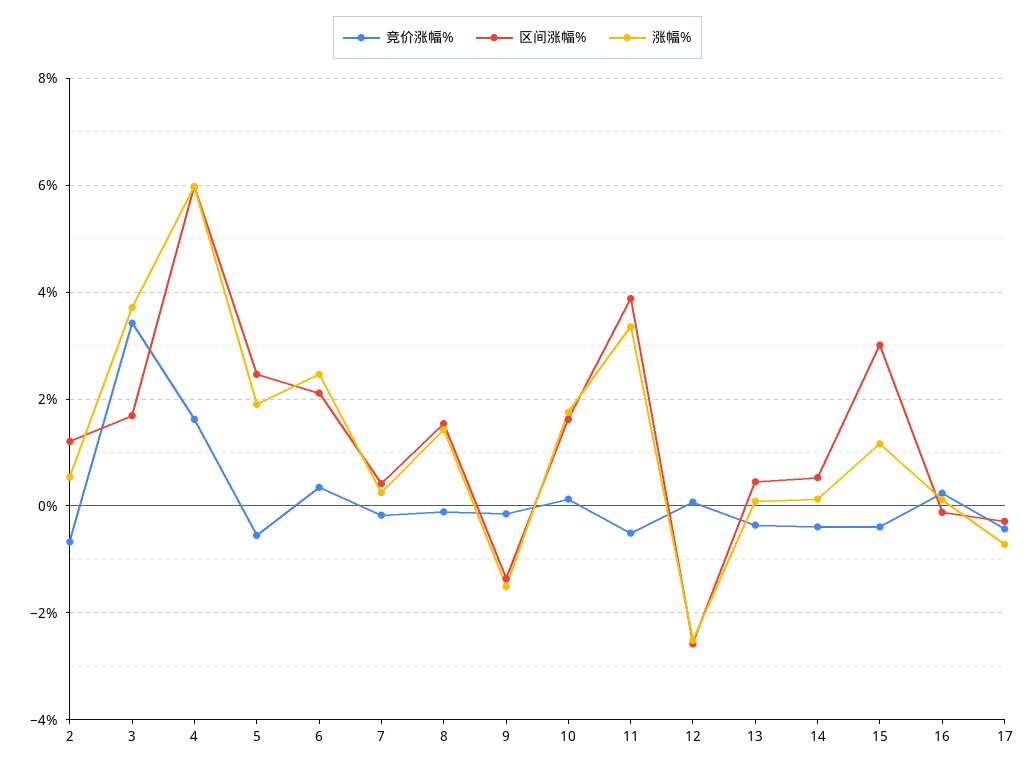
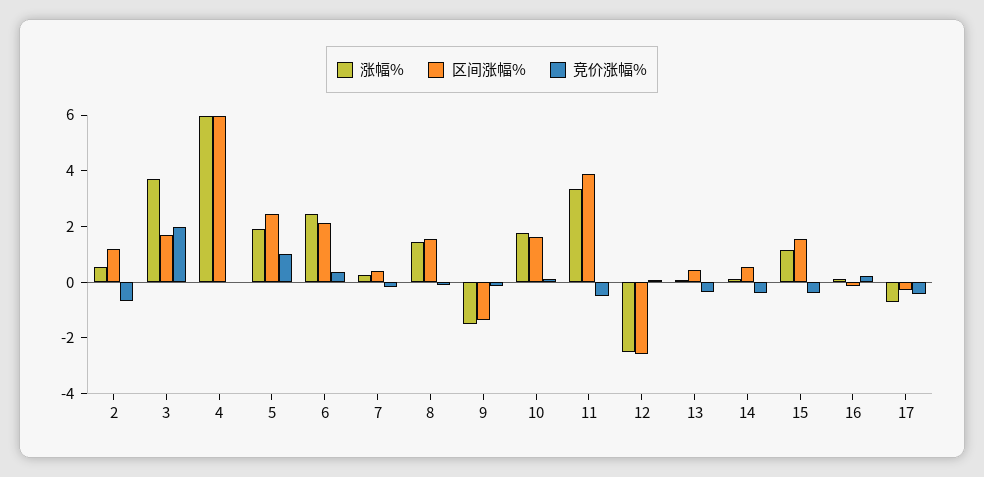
  {
    "竞价涨幅%": {
      "2": -0.6,
-     "3": 3.4,
+     "3": 2,
-     "4": 1.6,
+     "4": 0,
-     "5": -0.6,
+     "5": 1,
      "6": 0.4,
      "7": -0.2,
      "8": -0.2,
      "9": -0.2,
      "10": 0.2,
      "11": -0.6,
      "12": 0,
      "13": -0.4,
      "14": -0.4,
      "15": -0.4,
      "16": 0.2,
      "17": -0.4
    },
    "区间涨幅%": {
      "2": 1.2,
      "3": 1.6,
      "4": 6,
      "5": 2.4,
      "6": 2.2,
      "7": 0.4,
      "8": 1.6,
      "9": -1.4,
      "10": 1.6,
      "11": 3.8,
      "12": -2.6,
      "13": 0.4,
      "14": 0.6,
-     "15": 3,
+     "15": 1.5,
      "16": -0.2,
      "17": -0.2
    },
    "涨幅%": {
      "2": 0.6,
      "3": 3.8,
      "4": 6,
      "5": 2,
      "6": 2.4,
      "7": 0.2,
      "8": 1.4,
      "9": -1.6,
      "10": 1.8,
      "11": 3.4,
      "12": -2.6,
      "13": 0,
      "14": 0.2,
      "15": 1.2,
      "16": 0.2,
      "17": -0.8
    }
  }

